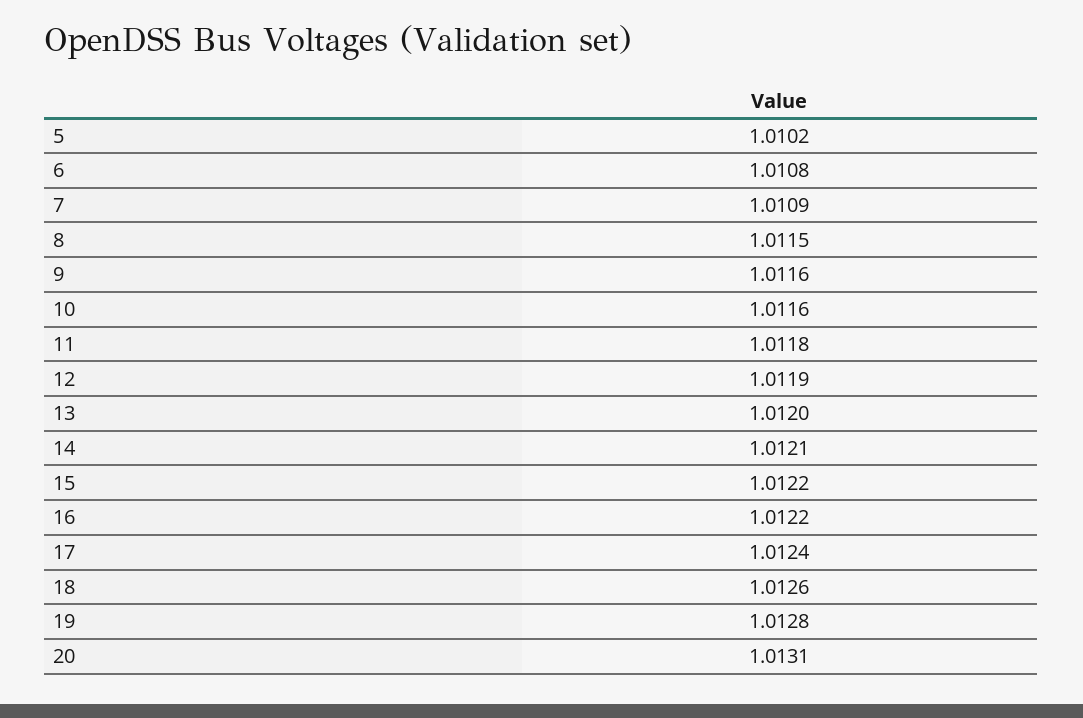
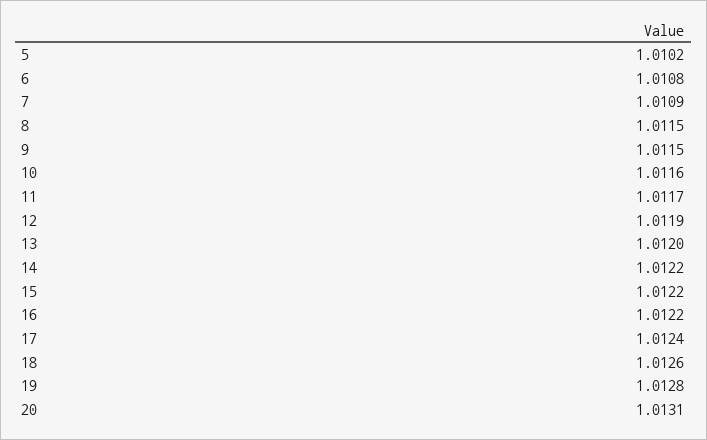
  {
    "5": 1.0102,
    "6": 1.0108,
    "7": 1.0109,
    "8": 1.0115,
-   "9": 1.0116,
+   "9": 1.0115,
    "10": 1.0116,
-   "11": 1.0118,
+   "11": 1.0117,
    "12": 1.0119,
    "13": 1.012,
-   "14": 1.0121,
+   "14": 1.0122,
    "15": 1.0122,
    "16": 1.0122,
    "17": 1.0124,
    "18": 1.0126,
    "19": 1.0128,
    "20": 1.0131
  }

